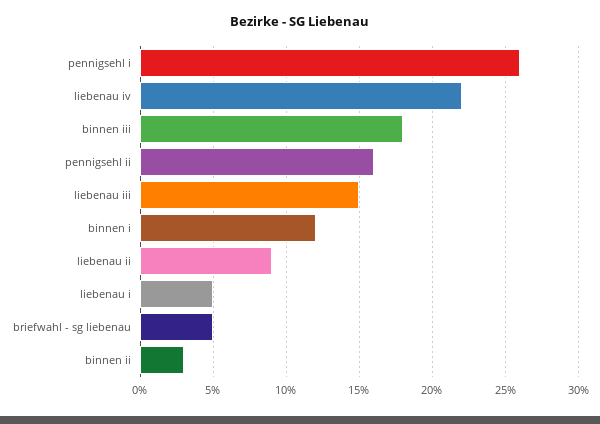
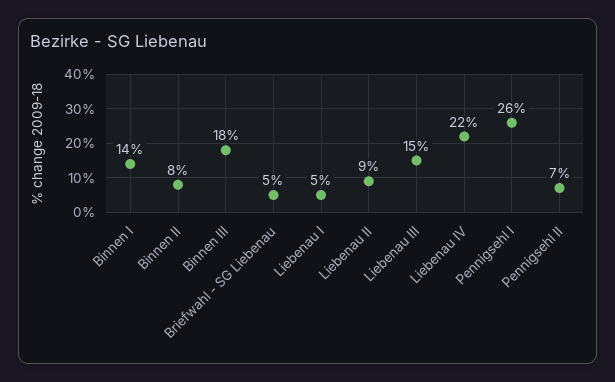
  {
    "pennigsehl i": 26,
    "liebenau iv": 22,
    "binnen iii": 18,
-   "pennigsehl ii": 16,
+   "pennigsehl ii": 7,
    "liebenau iii": 15,
-   "binnen i": 12,
+   "binnen i": 14,
    "liebenau ii": 9,
    "liebenau i": 5,
    "briefwahl - sg liebenau": 5,
-   "binnen ii": 3
+   "binnen ii": 8
  }

